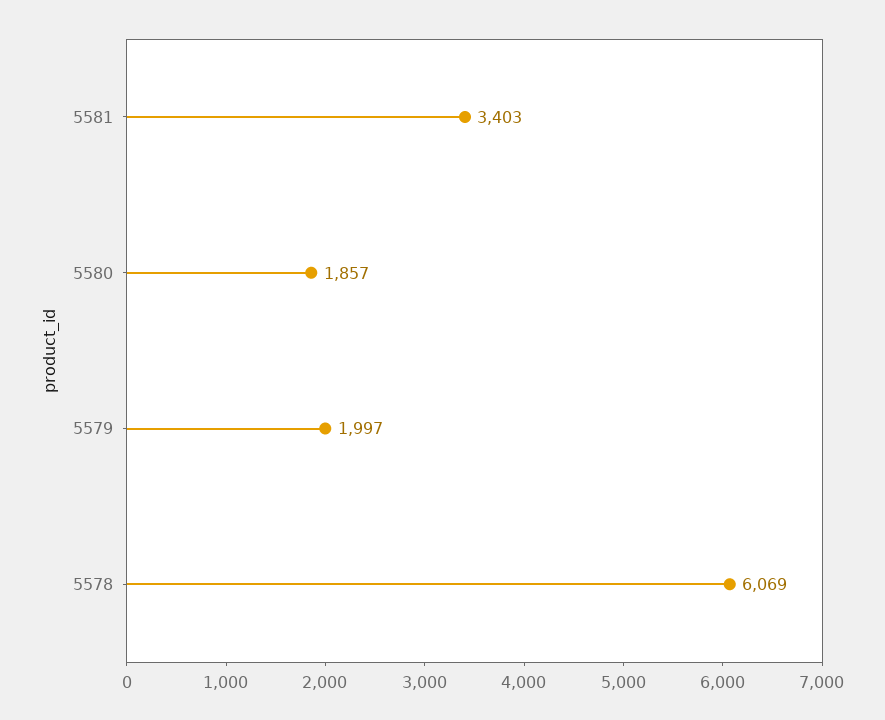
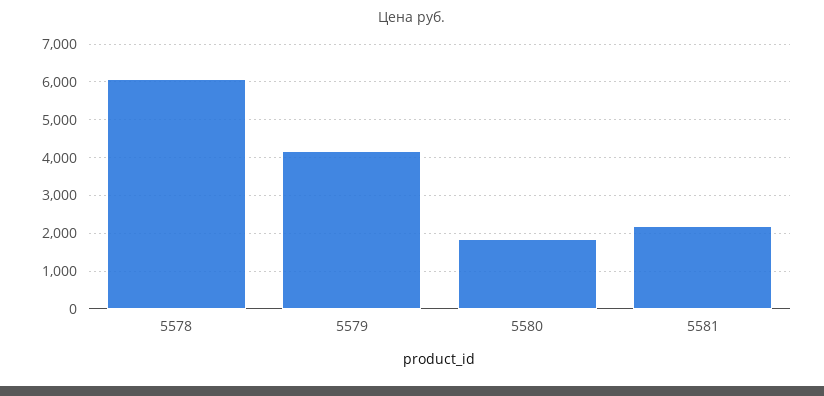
  {
-   "5581": 3403,
+   "5581": 2200,
    "5580": 1857,
-   "5579": 1997,
+   "5579": 4200,
    "5578": 6069
  }

